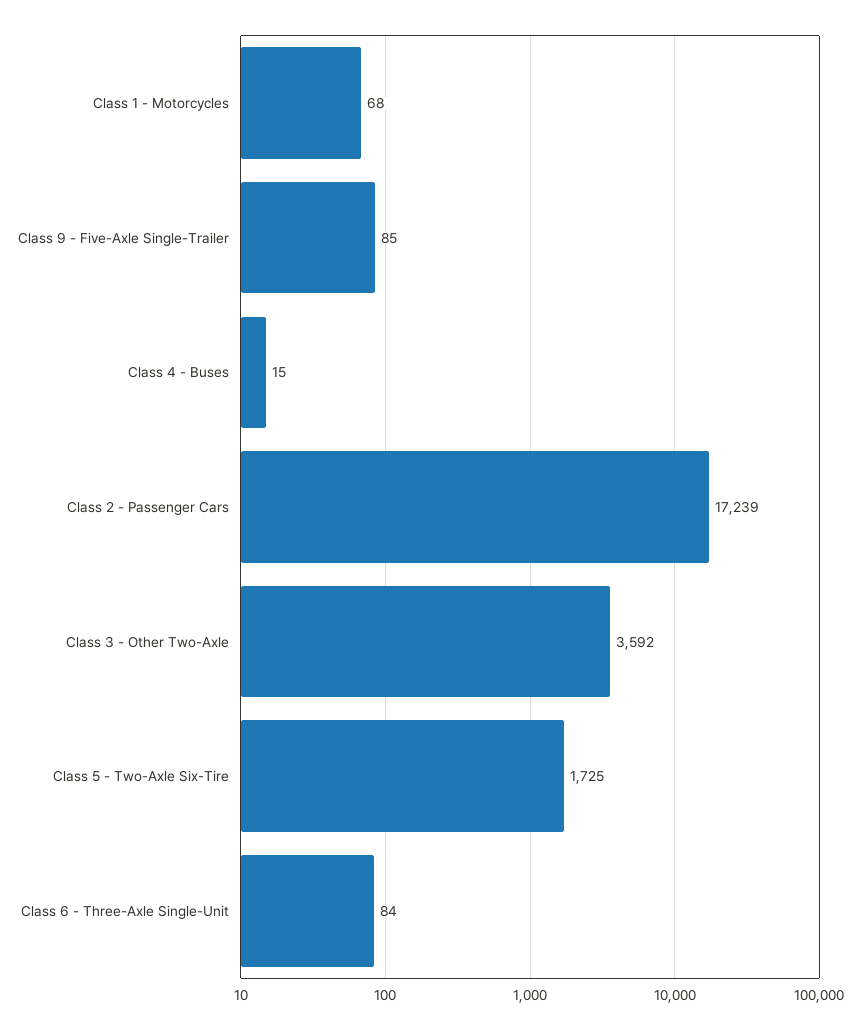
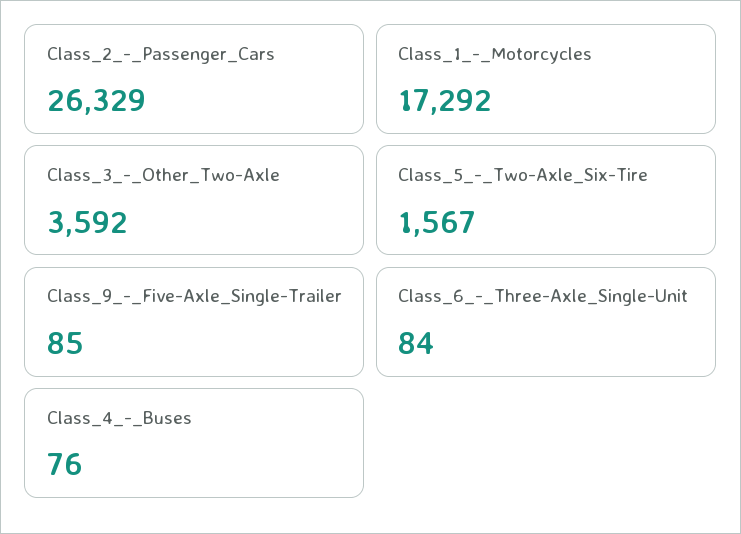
  {
-   "Class 1 - Motorcycles": 68,
+   "Class 1 - Motorcycles": 17292,
    "Class 9 - Five-Axle Single-Trailer": 85,
-   "Class 4 - Buses": 15,
+   "Class 4 - Buses": 76,
-   "Class 2 - Passenger Cars": 17239,
+   "Class 2 - Passenger Cars": 26329,
    "Class 3 - Other Two-Axle": 3592,
-   "Class 5 - Two-Axle Six-Tire": 1725,
+   "Class 5 - Two-Axle Six-Tire": 1567,
    "Class 6 - Three-Axle Single-Unit": 84
  }

